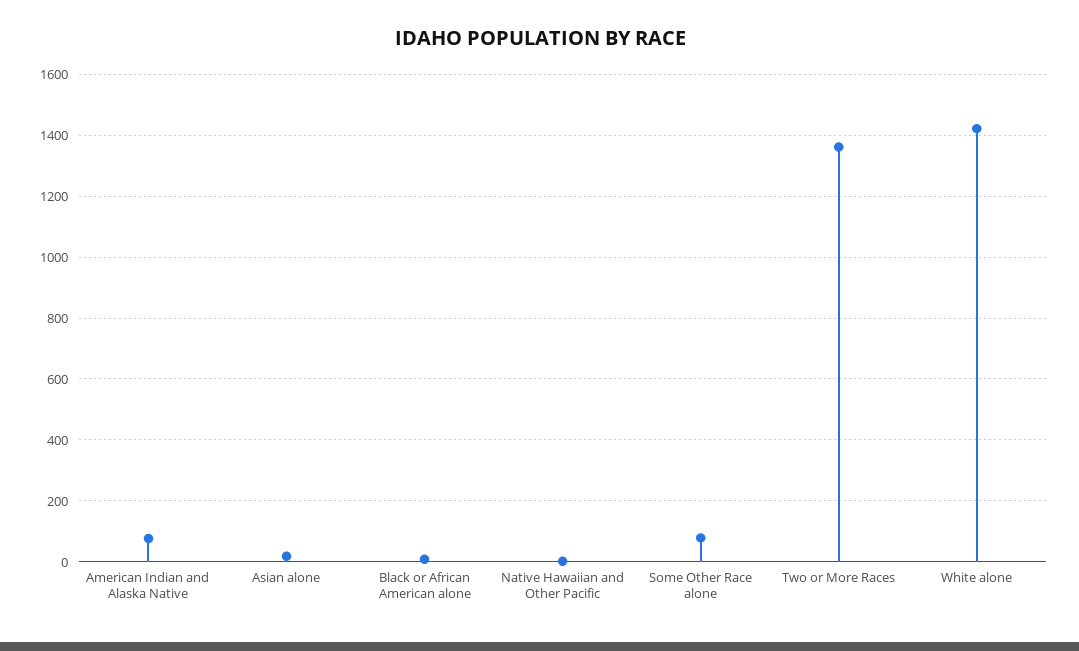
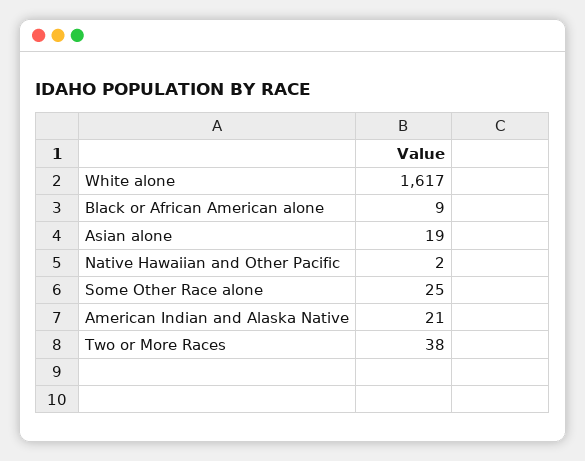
  {
-   "American Indian and Alaska Native": 80,
+   "American Indian and Alaska Native": 21,
    "Asian alone": 19,
    "Black or African American alone": 9,
    "Native Hawaiian and Other Pacific": 2,
-   "Some Other Race alone": 80,
+   "Some Other Race alone": 25,
-   "Two or More Races": 1360,
+   "Two or More Races": 38,
-   "White alone": 1420
+   "White alone": 1617
  }

